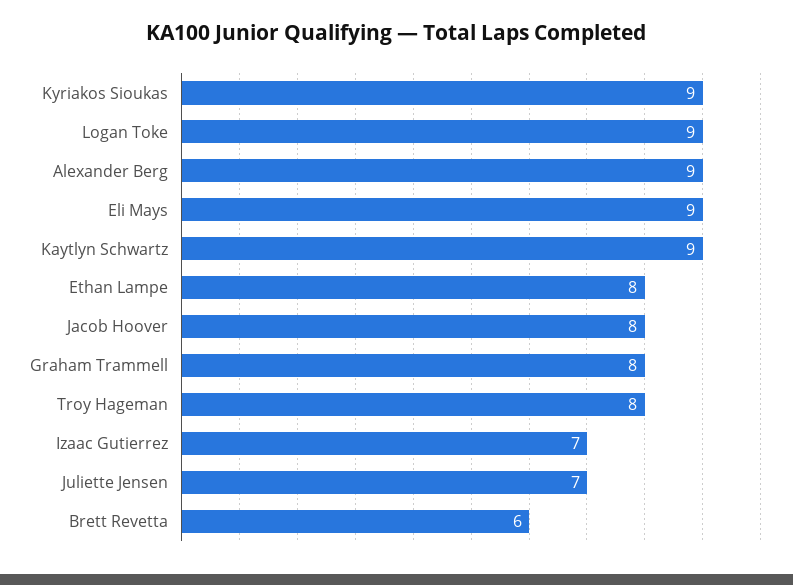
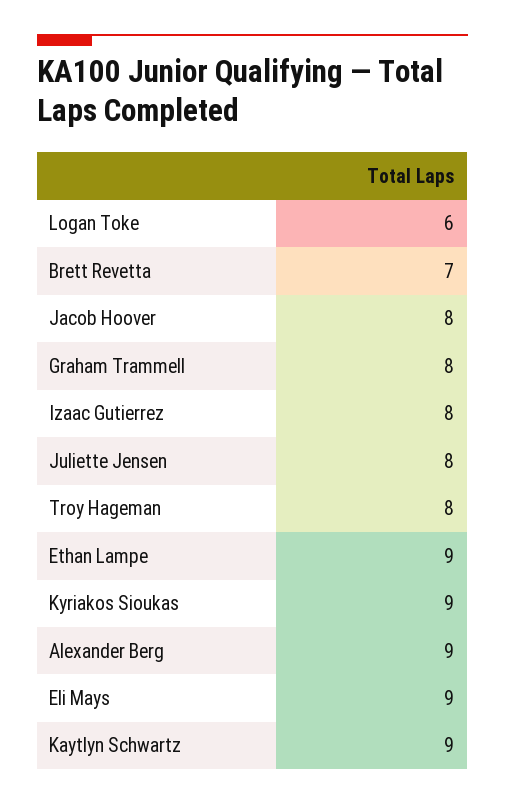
  {
    "Kyriakos Sioukas": 9,
-   "Logan Toke": 9,
+   "Logan Toke": 6,
    "Alexander Berg": 9,
    "Eli Mays": 9,
    "Kaytlyn Schwartz": 9,
-   "Ethan Lampe": 8,
+   "Ethan Lampe": 9,
    "Jacob Hoover": 8,
    "Graham Trammell": 8,
    "Troy Hageman": 8,
-   "Izaac Gutierrez": 7,
+   "Izaac Gutierrez": 8,
-   "Juliette Jensen": 7,
+   "Juliette Jensen": 8,
-   "Brett Revetta": 6
+   "Brett Revetta": 7
  }

